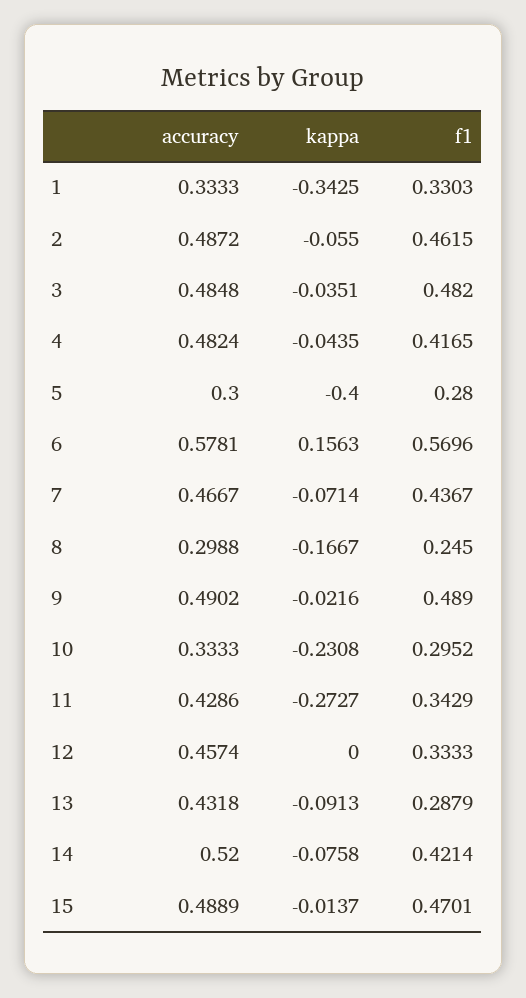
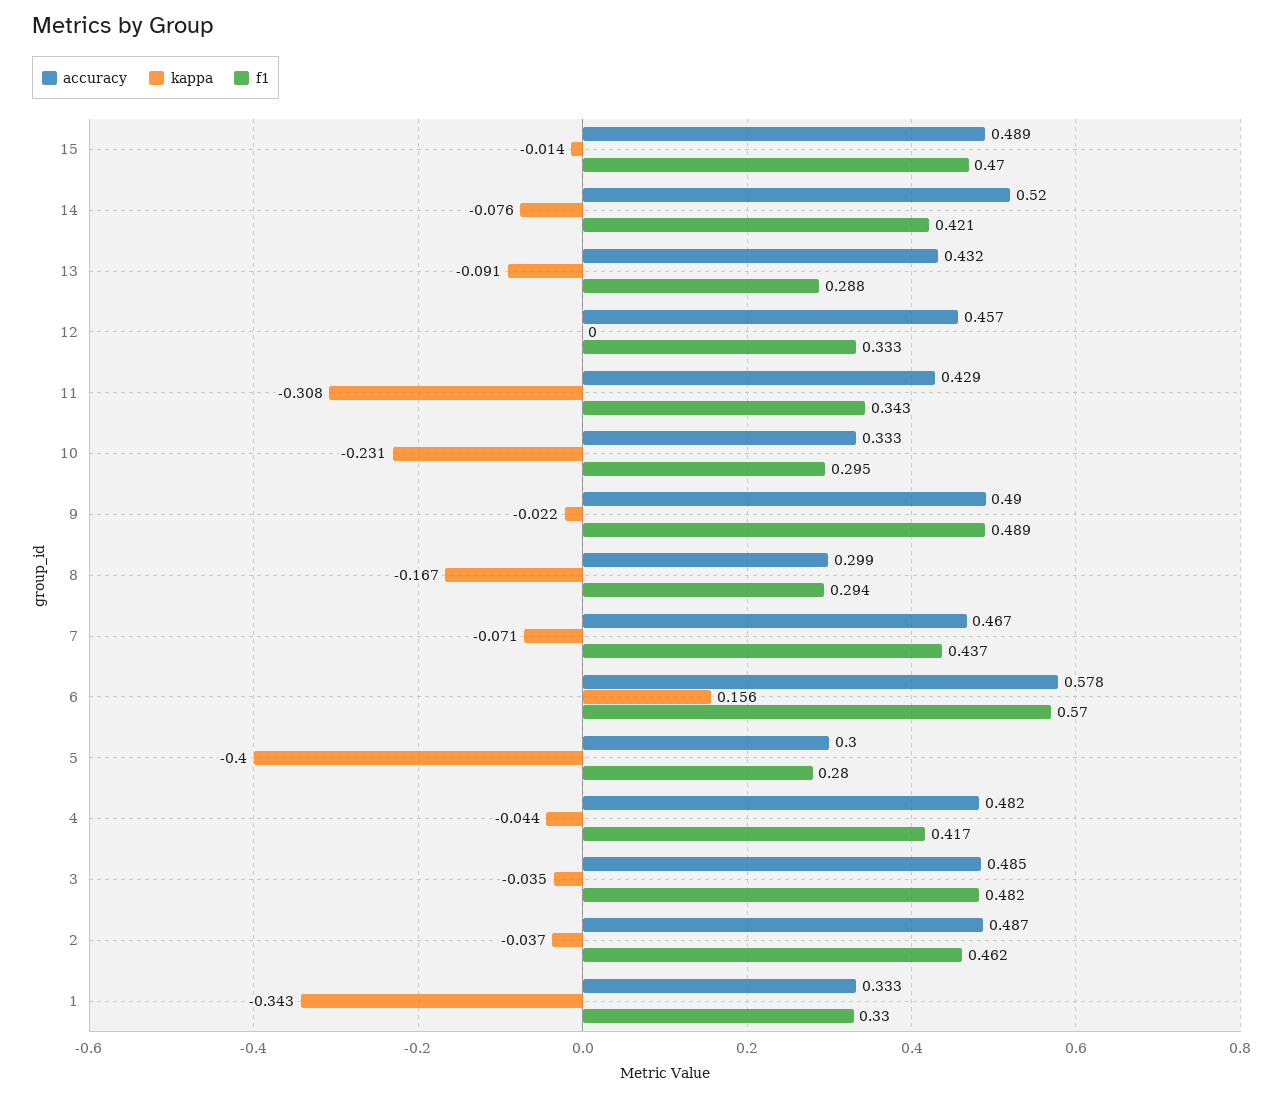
  {
    "accuracy": {
      "1": 0.3333,
      "2": 0.4872,
      "3": 0.4848,
      "4": 0.4824,
      "5": 0.3,
      "6": 0.5781,
      "7": 0.4667,
      "8": 0.2988,
      "9": 0.4902,
      "10": 0.3333,
      "11": 0.4286,
      "12": 0.4574,
      "13": 0.4318,
      "14": 0.52,
      "15": 0.4889
    },
    "kappa": {
      "1": -0.3425,
-     "2": -0.055,
+     "2": -0.037,
      "3": -0.0351,
      "4": -0.0435,
      "5": -0.4,
      "6": 0.1563,
      "7": -0.0714,
      "8": -0.1667,
      "9": -0.0216,
      "10": -0.2308,
-     "11": -0.2727,
+     "11": -0.308,
      "12": 0,
      "13": -0.0913,
      "14": -0.0758,
      "15": -0.0137
    },
    "f1": {
      "1": 0.3303,
      "2": 0.4615,
      "3": 0.482,
      "4": 0.4165,
      "5": 0.28,
      "6": 0.5696,
      "7": 0.4367,
-     "8": 0.245,
+     "8": 0.294,
      "9": 0.489,
      "10": 0.2952,
      "11": 0.3429,
      "12": 0.3333,
      "13": 0.2879,
      "14": 0.4214,
      "15": 0.4701
    }
  }

